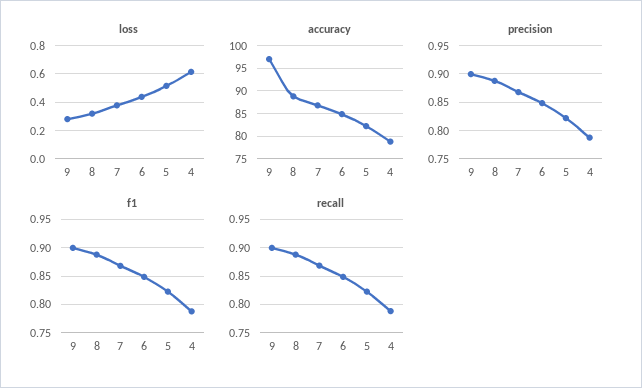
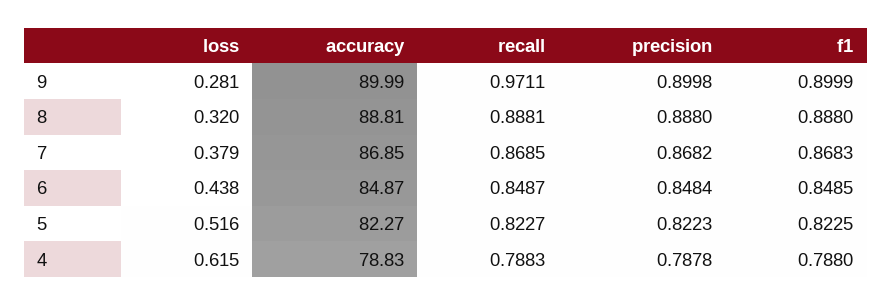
  {
    "loss": {
      "9": 0.281,
      "8": 0.32,
      "7": 0.379,
      "6": 0.438,
      "5": 0.516,
      "4": 0.615
    },
    "accuracy": {
-     "9": 97.5,
+     "9": 89.99,
      "8": 88.81,
      "7": 86.85,
      "6": 84.87,
      "5": 82.27,
      "4": 78.83
    },
    "precision": {
      "9": 0.8998,
      "8": 0.888,
      "7": 0.8682,
      "6": 0.8484,
      "5": 0.8223,
      "4": 0.7878
    },
    "f1": {
      "9": 0.8999,
      "8": 0.888,
      "7": 0.8683,
      "6": 0.8485,
      "5": 0.8225,
      "4": 0.788
    },
    "recall": {
-     "9": 0.9,
+     "9": 0.9711,
      "8": 0.8881,
      "7": 0.8685,
      "6": 0.8487,
      "5": 0.8227,
      "4": 0.7883
    }
  }

